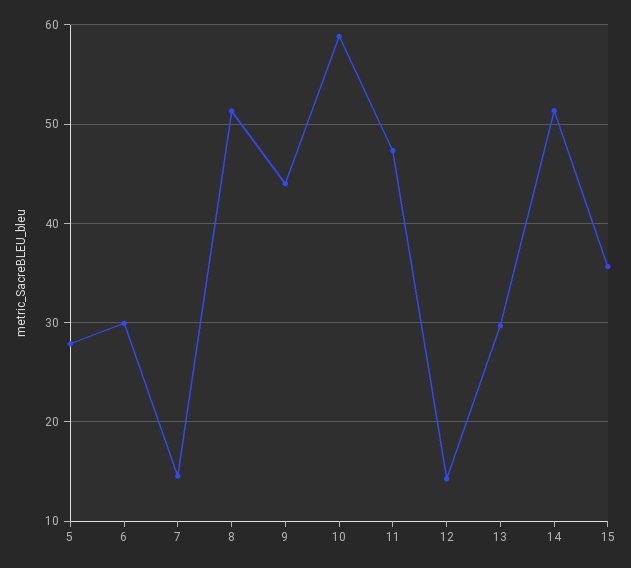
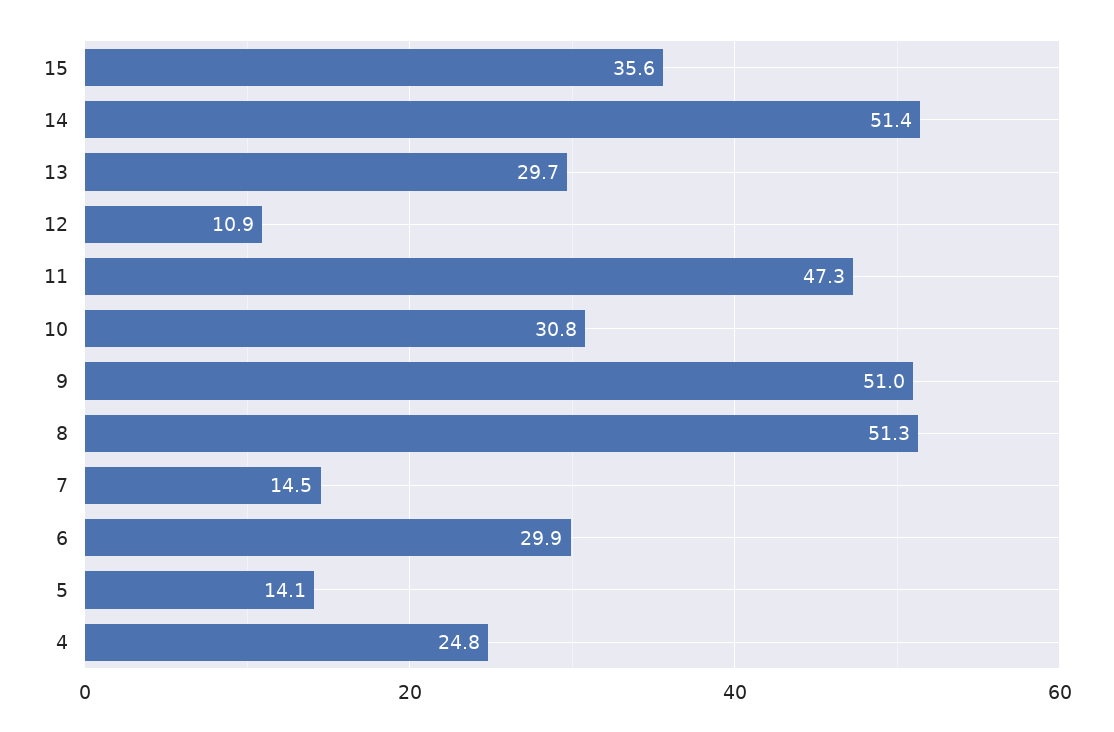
  {
-   "5": 28,
+   "5": 14.1,
    "6": 29.9,
    "7": 14.5,
    "8": 51.3,
-   "9": 44,
+   "9": 51,
-   "10": 59,
+   "10": 30.8,
    "11": 47.3,
-   "12": 14,
+   "12": 10.9,
    "13": 29.7,
    "14": 51.4,
-   "15": 35.6
+   "15": 35.6,
+   "4": 24.8
  }

